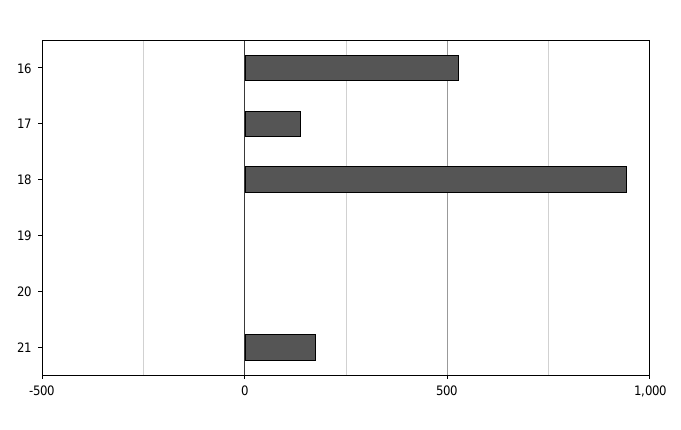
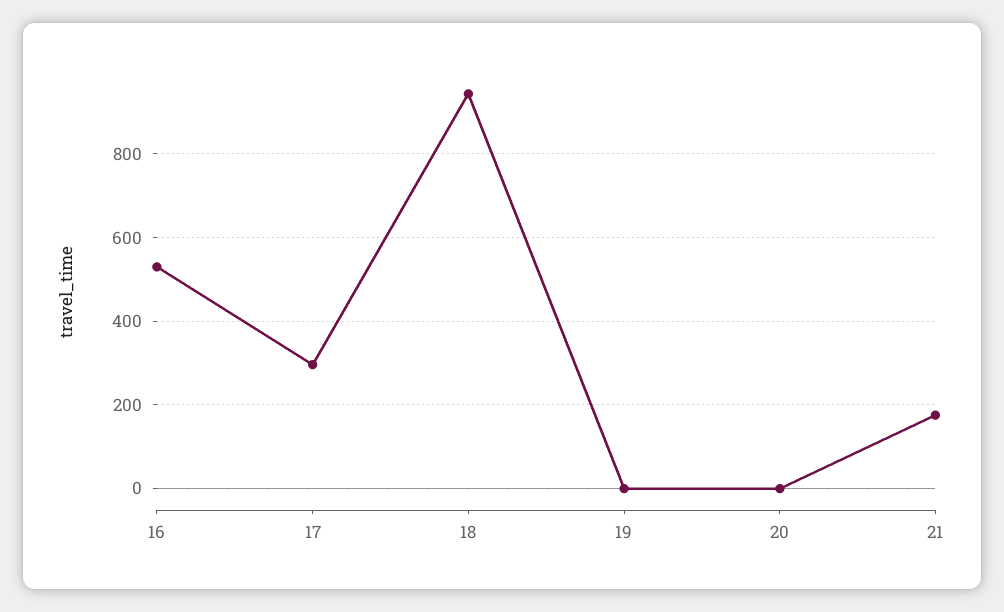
  {
    "16": 540,
-   "17": 150,
+   "17": 300,
    "18": 940,
    "19": 0,
    "20": 0,
    "21": 180
  }

